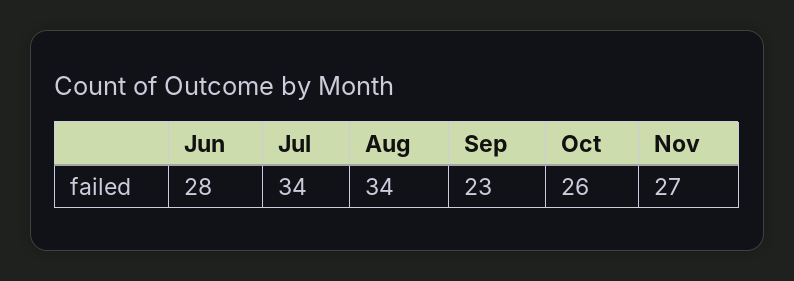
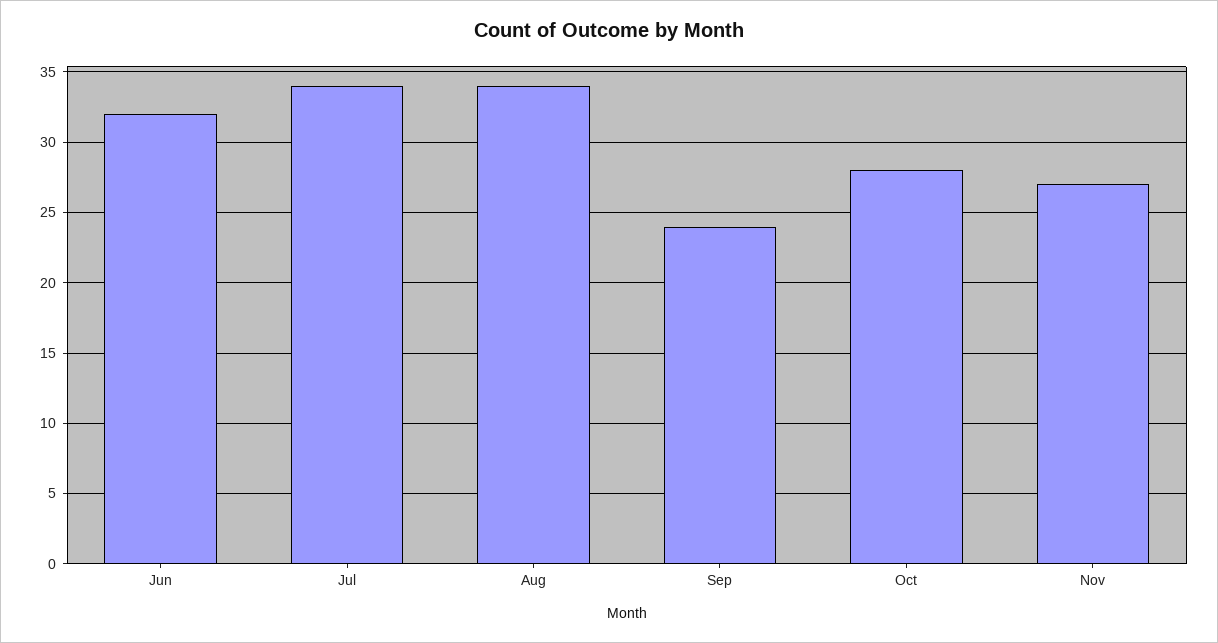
  {
-   "Jun": 28,
+   "Jun": 32,
    "Jul": 34,
    "Aug": 34,
-   "Sep": 23,
+   "Sep": 24,
-   "Oct": 26,
+   "Oct": 28,
    "Nov": 27
  }

